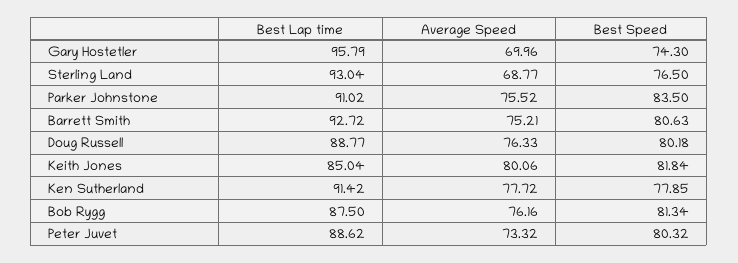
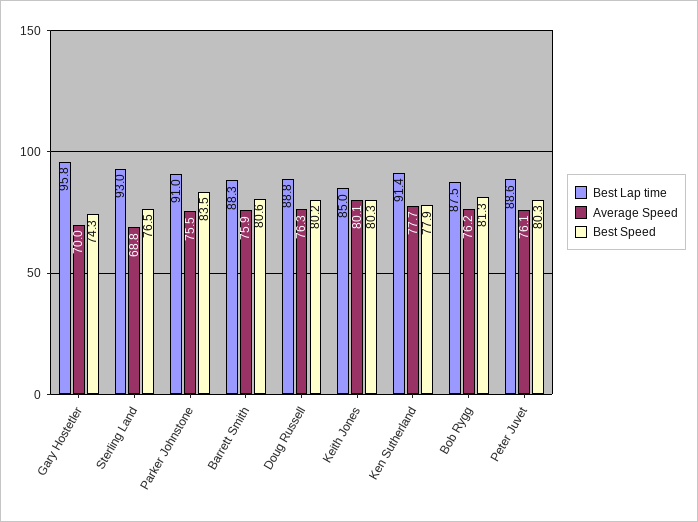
  {
    "Best Lap time": {
      "Gary Hostetler": 95.79,
      "Sterling Land": 93.04,
      "Parker Johnstone": 91.02,
-     "Barrett Smith": 92.72,
+     "Barrett Smith": 88.3,
      "Doug Russell": 88.77,
      "Keith Jones": 85.04,
      "Ken Sutherland": 91.42,
      "Bob Rygg": 87.5,
      "Peter Juvet": 88.62
    },
    "Average Speed": {
      "Gary Hostetler": 69.96,
      "Sterling Land": 68.77,
      "Parker Johnstone": 75.52,
-     "Barrett Smith": 75.21,
+     "Barrett Smith": 75.9,
      "Doug Russell": 76.33,
      "Keith Jones": 80.06,
      "Ken Sutherland": 77.72,
      "Bob Rygg": 76.16,
-     "Peter Juvet": 73.32
+     "Peter Juvet": 76.1
    },
    "Best Speed": {
      "Gary Hostetler": 74.3,
      "Sterling Land": 76.5,
      "Parker Johnstone": 83.5,
      "Barrett Smith": 80.63,
      "Doug Russell": 80.18,
-     "Keith Jones": 81.84,
+     "Keith Jones": 80.3,
      "Ken Sutherland": 77.85,
      "Bob Rygg": 81.34,
      "Peter Juvet": 80.32
    }
  }

